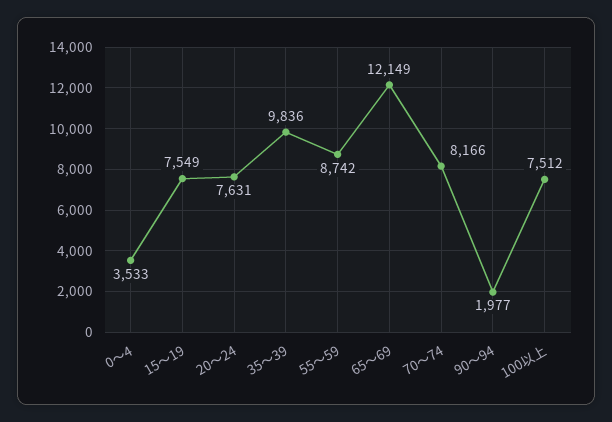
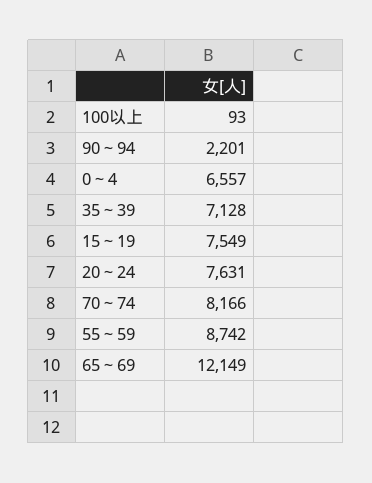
  {
-   "0～4": 3533,
+   "0～4": 6557,
    "15～19": 7549,
    "20～24": 7631,
-   "35～39": 9836,
+   "35～39": 7128,
    "55～59": 8742,
    "65～69": 12149,
    "70～74": 8166,
-   "90～94": 1977,
+   "90～94": 2201,
-   "100以上": 7512
+   "100以上": 93
  }

